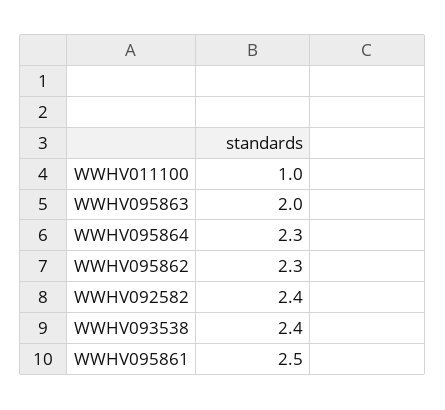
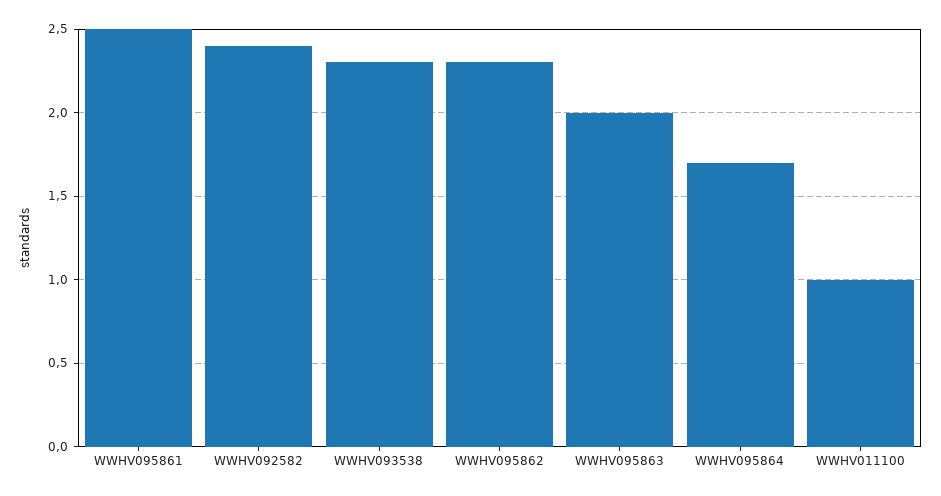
  {
    "WWHV011100": 1,
    "WWHV095863": 2,
-   "WWHV095864": 2.3,
+   "WWHV095864": 1.7,
    "WWHV095862": 2.3,
    "WWHV092582": 2.4,
-   "WWHV093538": 2.4,
+   "WWHV093538": 2.3,
    "WWHV095861": 2.5
  }

